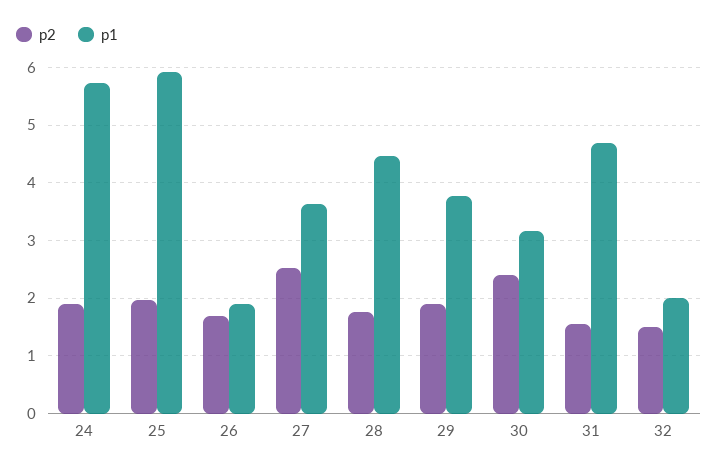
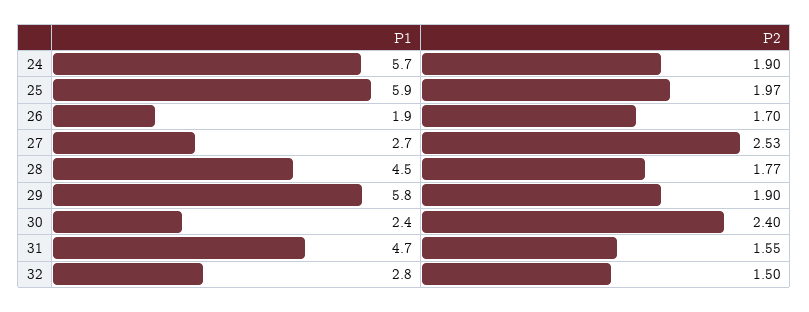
  {
    "p2": {
      "24": 1.9,
      "25": 1.97,
      "26": 1.7,
      "27": 2.53,
      "28": 1.77,
      "29": 1.9,
      "30": 2.4,
      "31": 1.55,
      "32": 1.5
    },
    "p1": {
      "24": 5.7,
      "25": 5.9,
      "26": 1.9,
-     "27": 3.6,
+     "27": 2.7,
      "28": 4.5,
-     "29": 3.8,
+     "29": 5.8,
-     "30": 3.2,
+     "30": 2.4,
      "31": 4.7,
-     "32": 2
+     "32": 2.8
    }
  }

